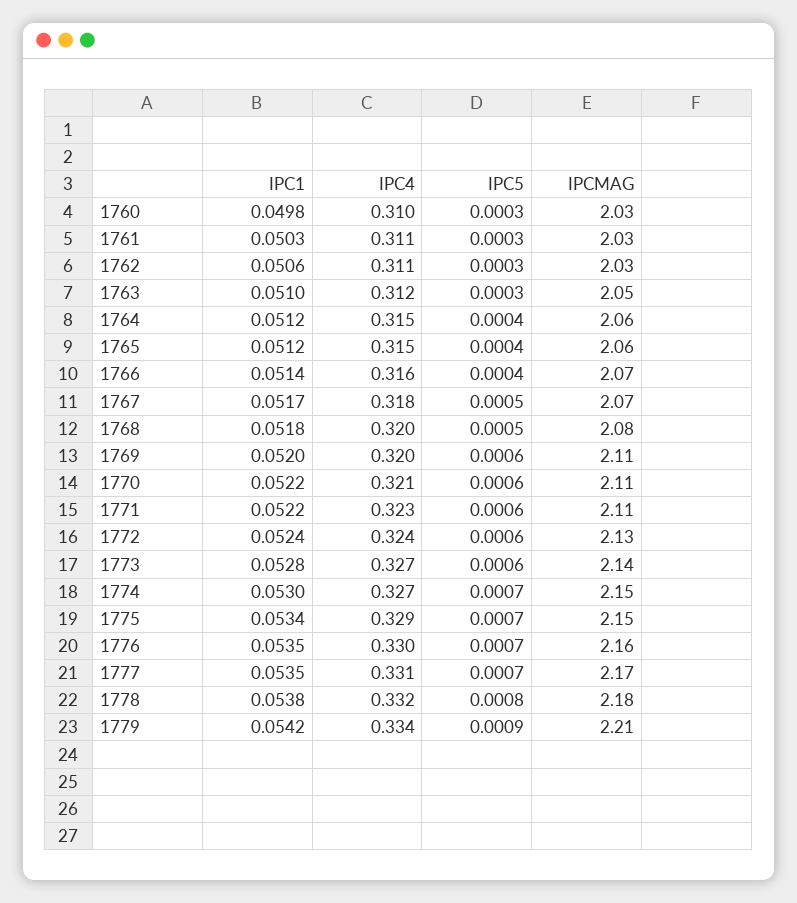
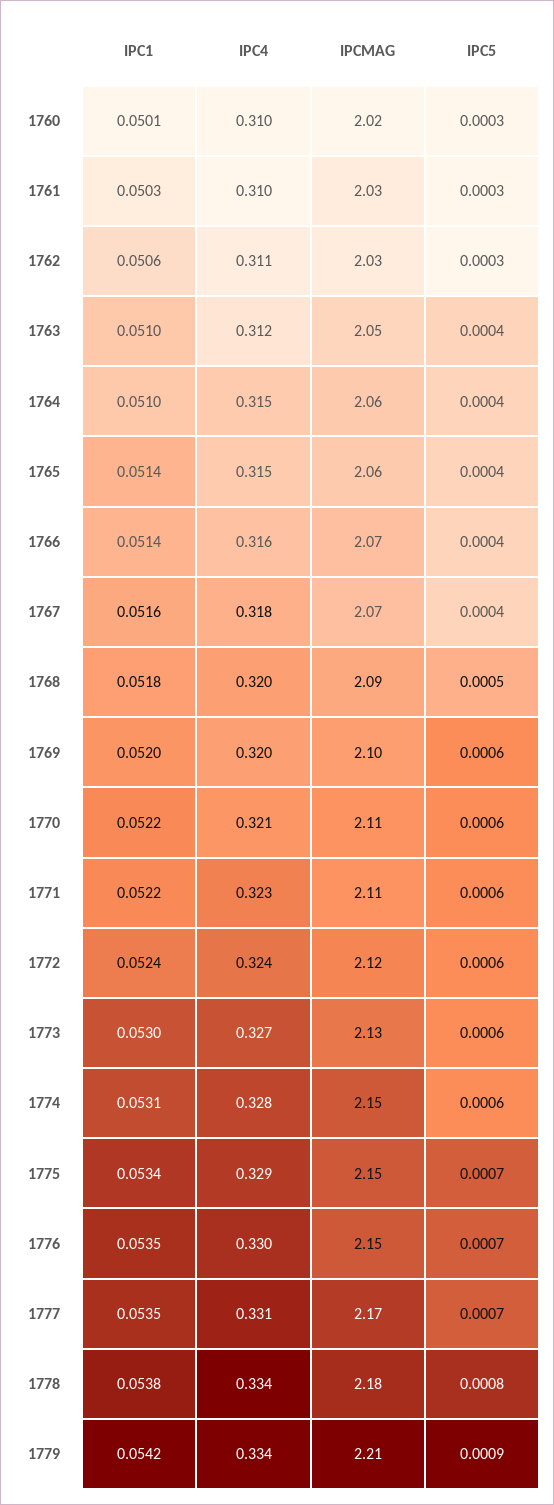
  {
    "IPC1": {
-     "1760": 0.0498,
+     "1760": 0.0501,
      "1761": 0.0503,
      "1762": 0.0506,
      "1763": 0.051,
-     "1764": 0.0512,
+     "1764": 0.051,
-     "1765": 0.0512,
+     "1765": 0.0514,
      "1766": 0.0514,
-     "1767": 0.0517,
+     "1767": 0.0516,
      "1768": 0.0518,
      "1769": 0.052,
      "1770": 0.0522,
      "1771": 0.0522,
      "1772": 0.0524,
-     "1773": 0.0528,
+     "1773": 0.053,
-     "1774": 0.053,
+     "1774": 0.0531,
      "1775": 0.0534,
      "1776": 0.0535,
      "1777": 0.0535,
      "1778": 0.0538,
      "1779": 0.0542
    },
    "IPC4": {
      "1760": 0.31,
-     "1761": 0.311,
+     "1761": 0.31,
      "1762": 0.311,
      "1763": 0.312,
      "1764": 0.315,
      "1765": 0.315,
      "1766": 0.316,
      "1767": 0.318,
      "1768": 0.32,
      "1769": 0.32,
      "1770": 0.321,
      "1771": 0.323,
      "1772": 0.324,
      "1773": 0.327,
-     "1774": 0.327,
+     "1774": 0.328,
      "1775": 0.329,
      "1776": 0.33,
      "1777": 0.331,
-     "1778": 0.332,
+     "1778": 0.334,
      "1779": 0.334
    },
    "IPC5": {
      "1760": 0.0003,
      "1761": 0.0003,
      "1762": 0.0003,
-     "1763": 0.0003,
+     "1763": 0.0004,
      "1764": 0.0004,
      "1765": 0.0004,
      "1766": 0.0004,
-     "1767": 0.0005,
+     "1767": 0.0004,
      "1768": 0.0005,
      "1769": 0.0006,
      "1770": 0.0006,
      "1771": 0.0006,
      "1772": 0.0006,
      "1773": 0.0006,
-     "1774": 0.0007,
+     "1774": 0.0006,
      "1775": 0.0007,
      "1776": 0.0007,
      "1777": 0.0007,
      "1778": 0.0008,
      "1779": 0.0009
    },
    "IPCMAG": {
-     "1760": 2.03,
+     "1760": 2.02,
      "1761": 2.03,
      "1762": 2.03,
      "1763": 2.05,
      "1764": 2.06,
      "1765": 2.06,
      "1766": 2.07,
      "1767": 2.07,
-     "1768": 2.08,
+     "1768": 2.09,
-     "1769": 2.11,
+     "1769": 2.1,
      "1770": 2.11,
      "1771": 2.11,
-     "1772": 2.13,
+     "1772": 2.12,
-     "1773": 2.14,
+     "1773": 2.13,
      "1774": 2.15,
      "1775": 2.15,
-     "1776": 2.16,
+     "1776": 2.15,
      "1777": 2.17,
      "1778": 2.18,
      "1779": 2.21
    }
  }

